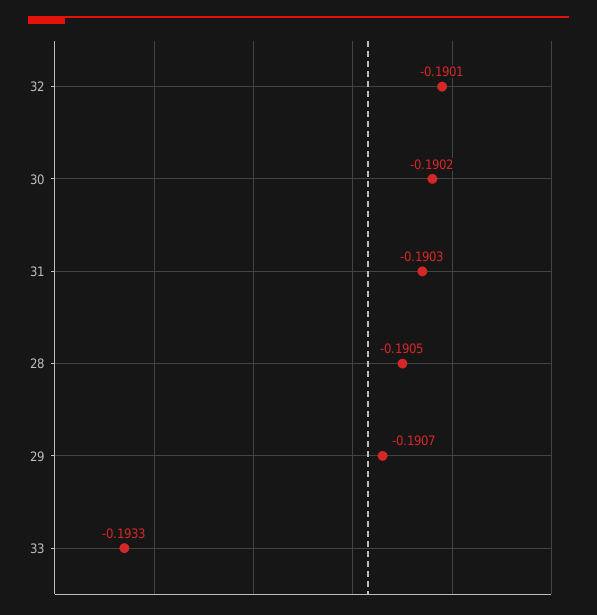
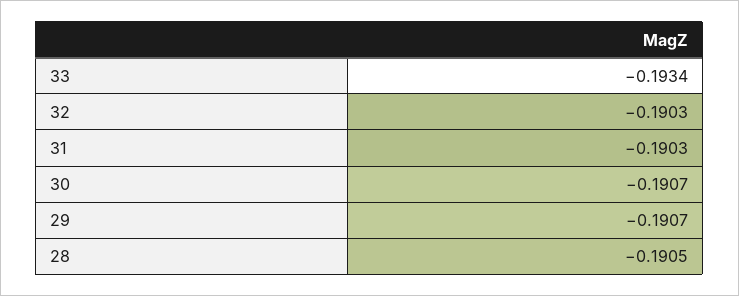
  {
-   "32": -0.1901,
+   "32": -0.1903,
-   "30": -0.1902,
+   "30": -0.1907,
    "31": -0.1903,
    "28": -0.1905,
    "29": -0.1907,
-   "33": -0.1933
+   "33": -0.1934
  }

